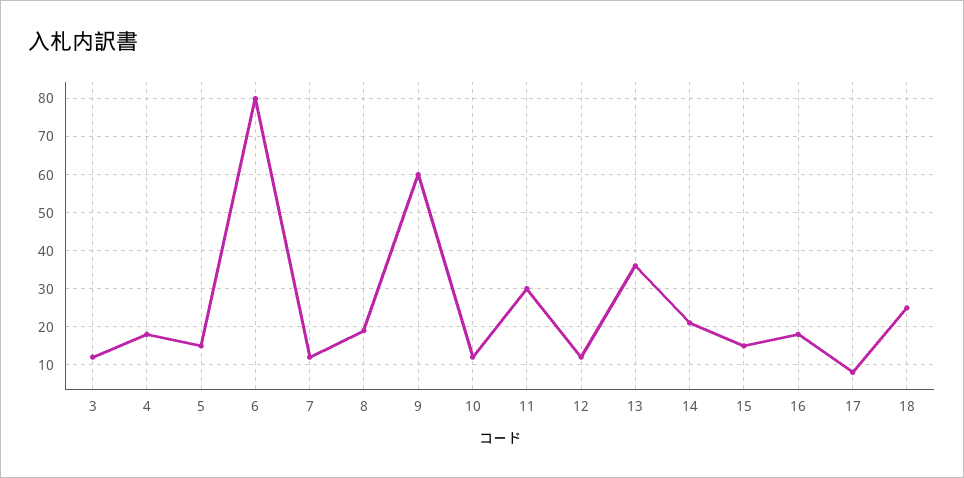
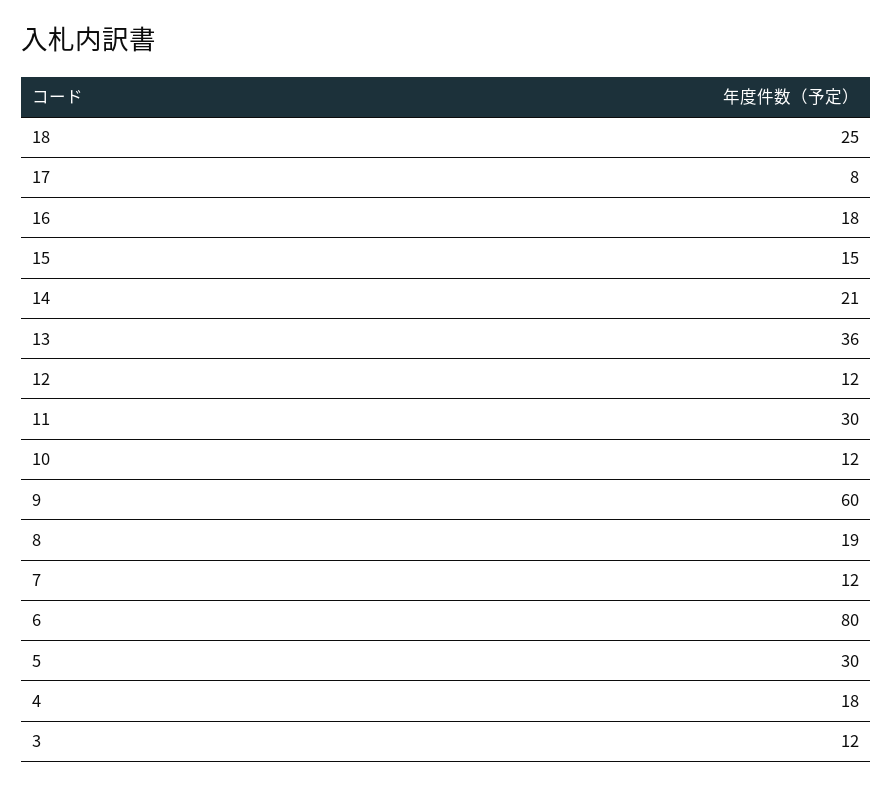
  {
    "3": 12,
    "4": 18,
-   "5": 15,
+   "5": 30,
    "6": 80,
    "7": 12,
    "8": 19,
    "9": 60,
    "10": 12,
    "11": 30,
    "12": 12,
    "13": 36,
    "14": 21,
    "15": 15,
    "16": 18,
    "17": 8,
    "18": 25
  }

